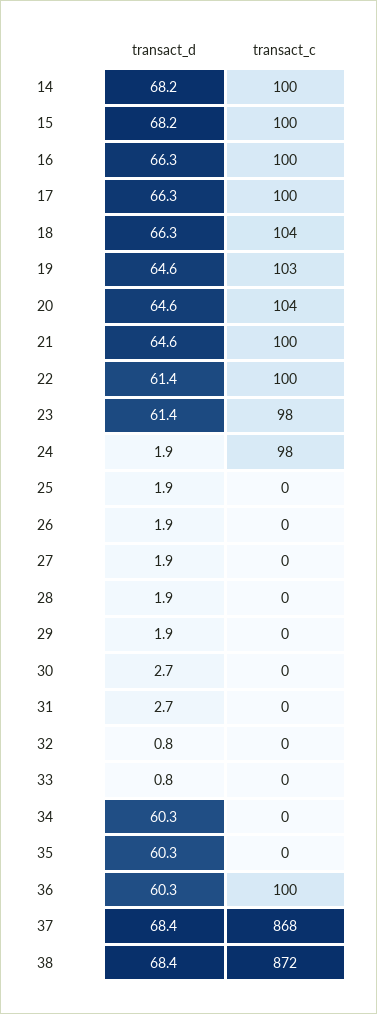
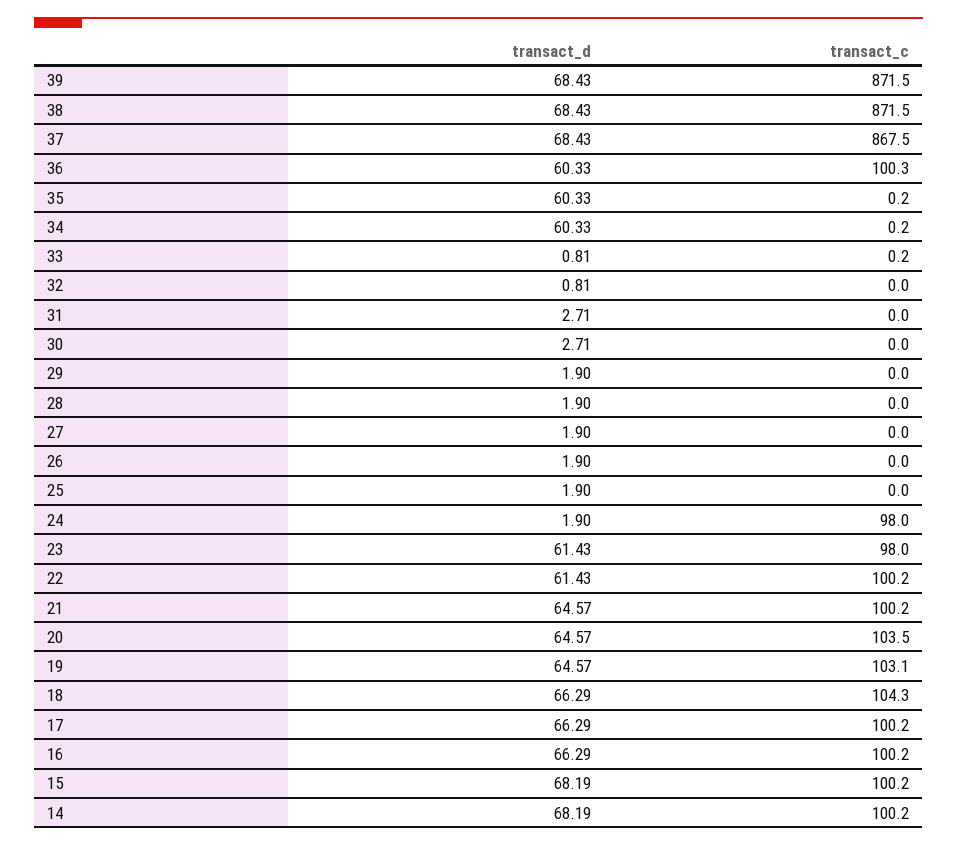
  {
    "transact_d": {
      "14": 68.19,
      "15": 68.19,
      "16": 66.29,
      "17": 66.29,
      "18": 66.29,
      "19": 64.57,
      "20": 64.57,
      "21": 64.57,
      "22": 61.43,
      "23": 61.43,
      "24": 1.9,
      "25": 1.9,
      "26": 1.9,
      "27": 1.9,
      "28": 1.9,
      "29": 1.9,
      "30": 2.71,
      "31": 2.71,
      "32": 0.81,
      "33": 0.81,
      "34": 60.33,
      "35": 60.33,
      "36": 60.33,
      "37": 68.43,
-     "38": 68.43
+     "38": 68.43,
+     "39": 68.43
    },
    "transact_c": {
      "14": 100.2,
      "15": 100.2,
      "16": 100.2,
      "17": 100.2,
      "18": 104.3,
      "19": 103.1,
      "20": 103.5,
      "21": 100.2,
      "22": 100.2,
      "23": 98,
      "24": 98,
      "25": 0,
      "26": 0,
      "27": 0,
      "28": 0,
      "29": 0,
      "30": 0,
      "31": 0,
      "32": 0,
      "33": 0.2,
      "34": 0.2,
      "35": 0.2,
      "36": 100.3,
      "37": 867.5,
-     "38": 871.5
+     "38": 871.5,
+     "39": 871.5
    }
  }

